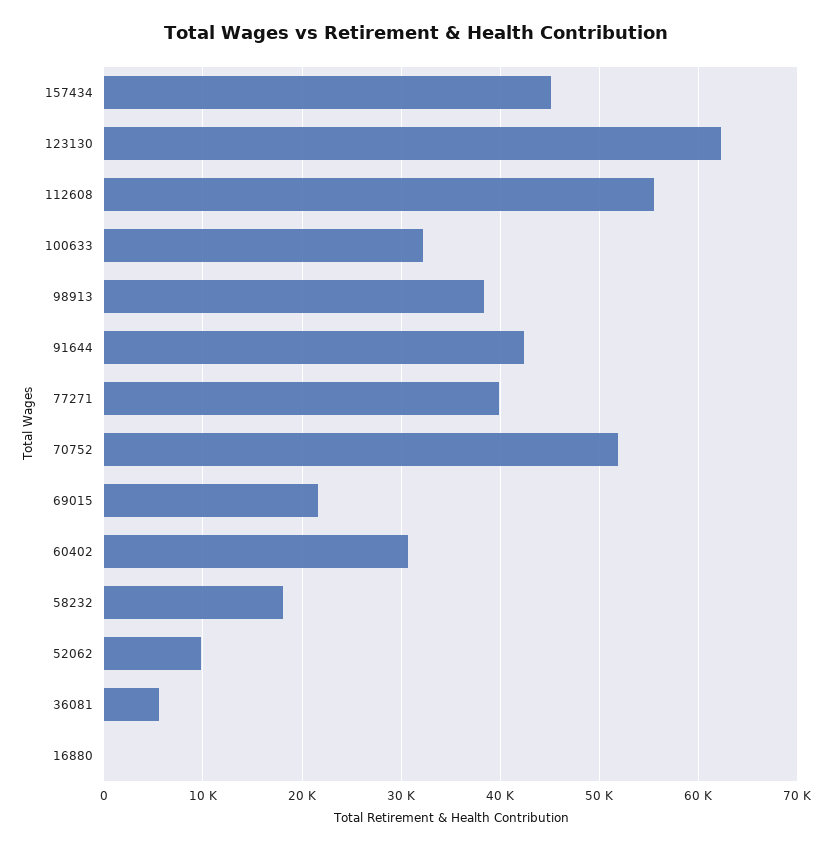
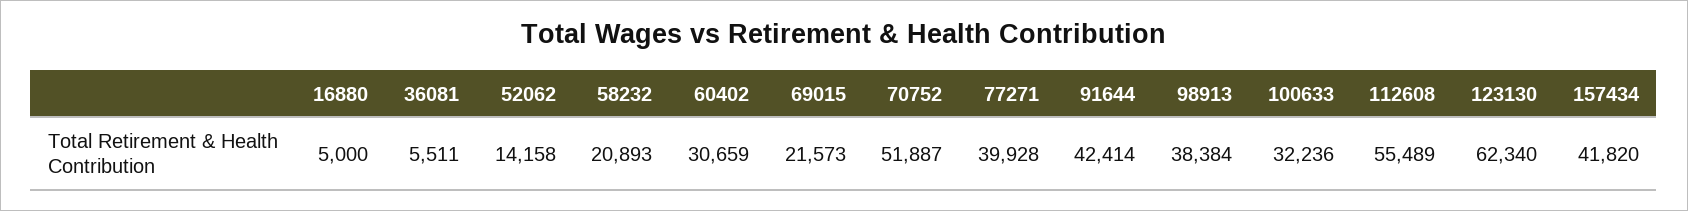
  {
-   "157434": 45000,
+   "157434": 41820,
    "123130": 62340,
    "112608": 55489,
    "100633": 32236,
    "98913": 38384,
    "91644": 42414,
    "77271": 39928,
    "70752": 51887,
    "69015": 21573,
    "60402": 30659,
-   "58232": 18000,
+   "58232": 20893,
-   "52062": 10000,
+   "52062": 14158,
    "36081": 5511,
-   "16880": 0
+   "16880": 5000
  }

